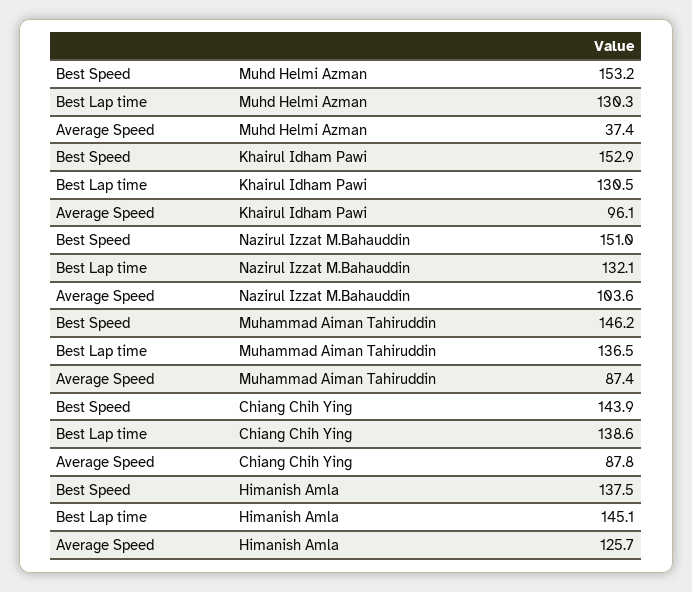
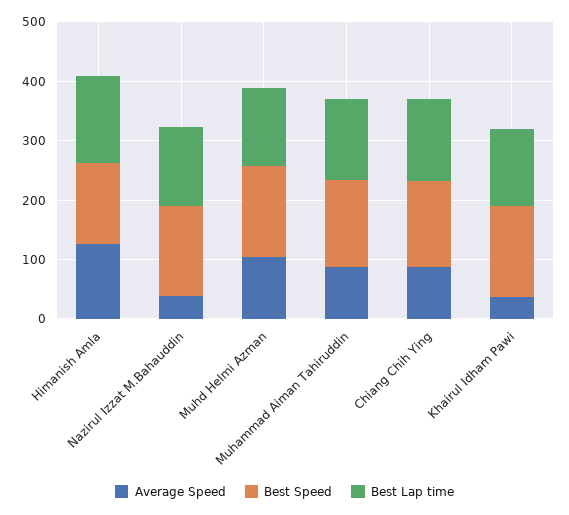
  {
    "Best Speed": {
      "Muhd Helmi Azman": 153.2,
      "Khairul Idham Pawi": 152.9,
      "Nazirul Izzat M.Bahauddin": 151,
      "Muhammad Aiman Tahiruddin": 146.2,
      "Chiang Chih Ying": 143.9,
      "Himanish Amla": 137.5
    },
    "Best Lap time": {
      "Muhd Helmi Azman": 130.3,
      "Khairul Idham Pawi": 130.5,
      "Nazirul Izzat M.Bahauddin": 132.1,
      "Muhammad Aiman Tahiruddin": 136.5,
      "Chiang Chih Ying": 138.6,
      "Himanish Amla": 145.1
    },
    "Average Speed": {
-     "Muhd Helmi Azman": 37.4,
+     "Muhd Helmi Azman": 100,
-     "Khairul Idham Pawi": 96.1,
+     "Khairul Idham Pawi": 40,
-     "Nazirul Izzat M.Bahauddin": 103.6,
+     "Nazirul Izzat M.Bahauddin": 40,
      "Muhammad Aiman Tahiruddin": 87.4,
      "Chiang Chih Ying": 87.8,
      "Himanish Amla": 125.7
    }
  }

